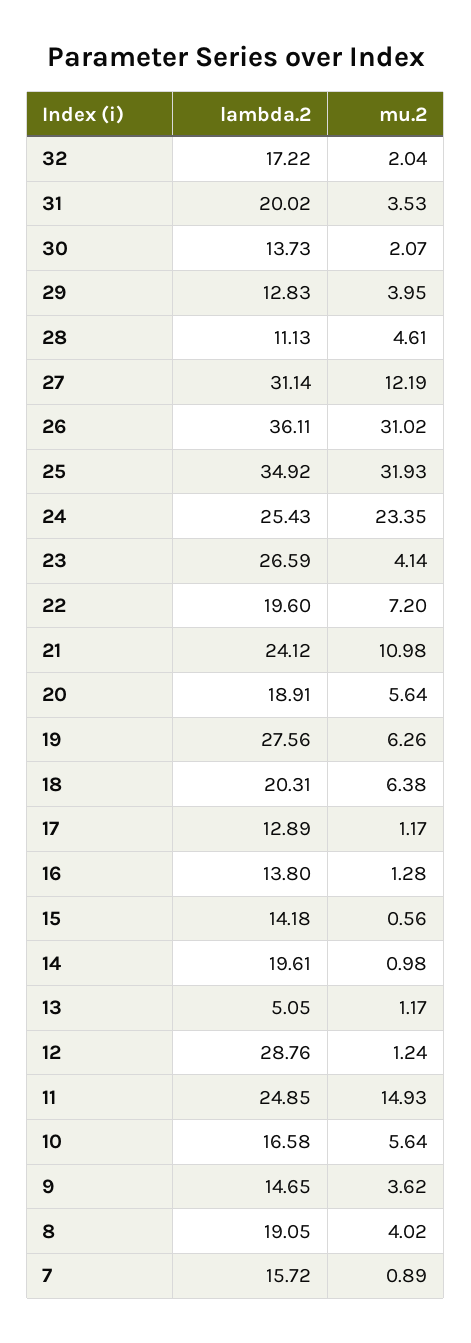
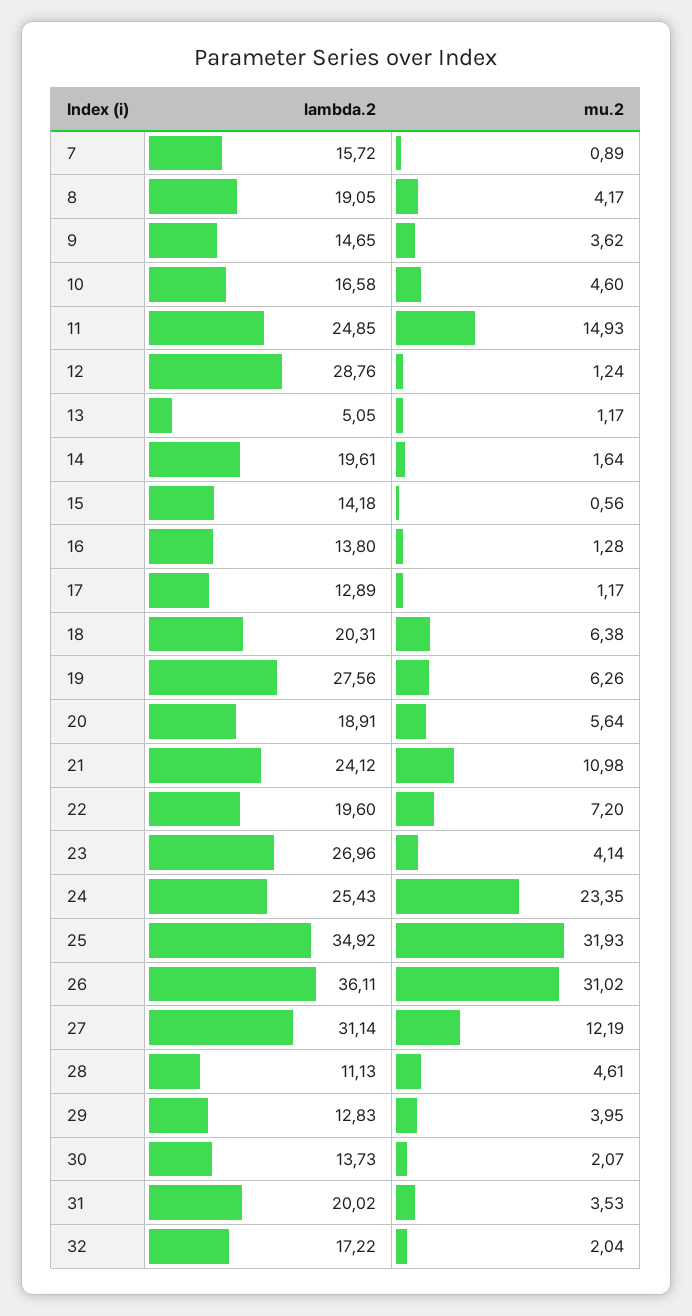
  {
    "lambda.2": {
      "32": 17.22,
      "31": 20.02,
      "30": 13.73,
      "29": 12.83,
      "28": 11.13,
      "27": 31.14,
      "26": 36.11,
      "25": 34.92,
      "24": 25.43,
-     "23": 26.59,
+     "23": 26.96,
      "22": 19.6,
      "21": 24.12,
      "20": 18.91,
      "19": 27.56,
      "18": 20.31,
      "17": 12.89,
      "16": 13.8,
      "15": 14.18,
      "14": 19.61,
      "13": 5.05,
      "12": 28.76,
      "11": 24.85,
      "10": 16.58,
      "9": 14.65,
      "8": 19.05,
      "7": 15.72
    },
    "mu.2": {
      "32": 2.04,
      "31": 3.53,
      "30": 2.07,
      "29": 3.95,
      "28": 4.61,
      "27": 12.19,
      "26": 31.02,
      "25": 31.93,
      "24": 23.35,
      "23": 4.14,
      "22": 7.2,
      "21": 10.98,
      "20": 5.64,
      "19": 6.26,
      "18": 6.38,
      "17": 1.17,
      "16": 1.28,
      "15": 0.56,
-     "14": 0.98,
+     "14": 1.64,
      "13": 1.17,
      "12": 1.24,
      "11": 14.93,
-     "10": 5.64,
+     "10": 4.6,
      "9": 3.62,
-     "8": 4.02,
+     "8": 4.17,
      "7": 0.89
    }
  }

